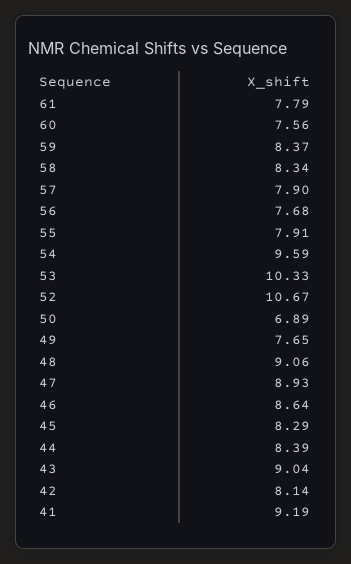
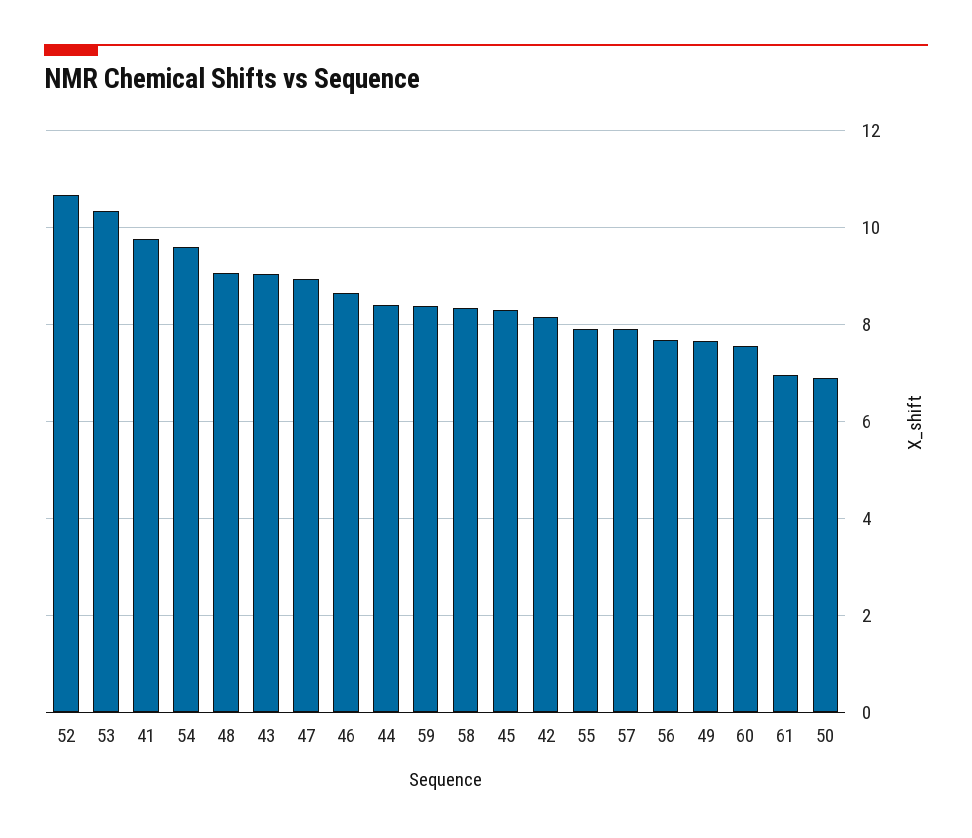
  {
-   "61": 7.79,
+   "61": 7,
    "60": 7.56,
    "59": 8.37,
    "58": 8.34,
    "57": 7.9,
    "56": 7.68,
    "55": 7.91,
    "54": 9.59,
    "53": 10.33,
    "52": 10.67,
    "50": 6.89,
    "49": 7.65,
    "48": 9.06,
    "47": 8.93,
    "46": 8.64,
    "45": 8.29,
    "44": 8.39,
    "43": 9.04,
    "42": 8.14,
-   "41": 9.19
+   "41": 9.8
  }

